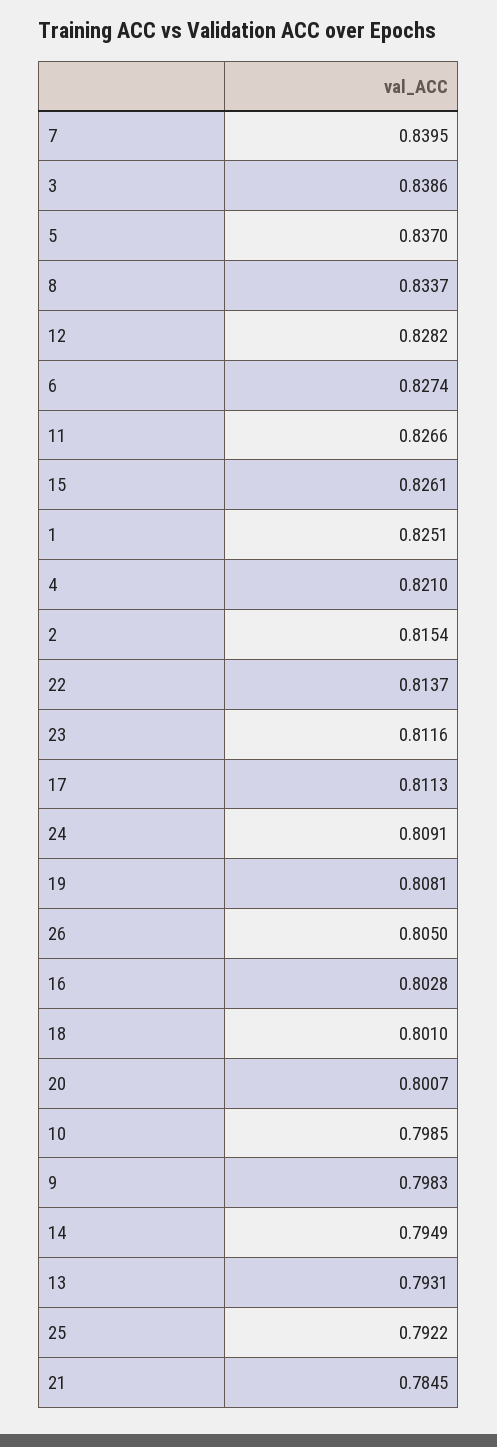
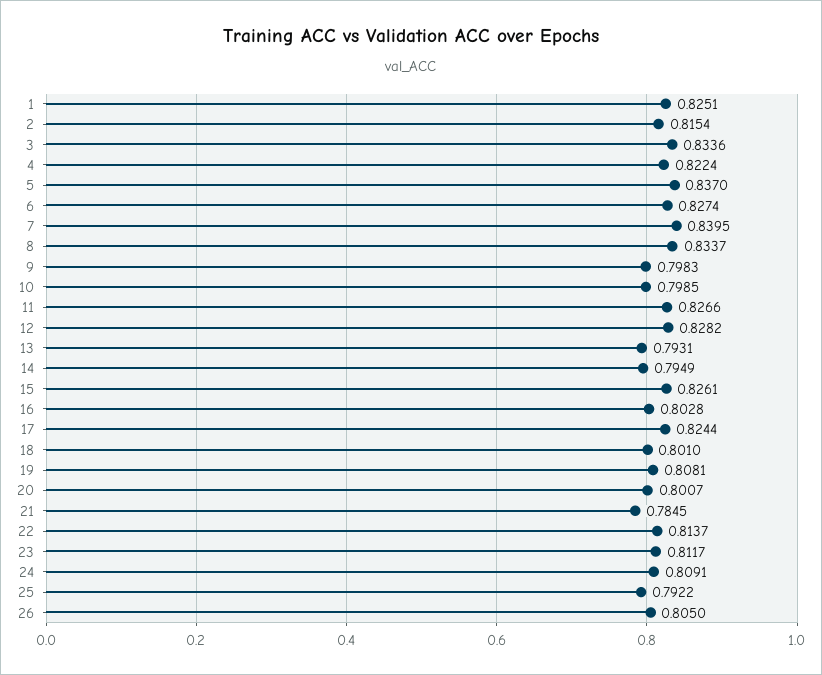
  {
    "7": 0.8395,
-   "3": 0.8386,
+   "3": 0.8336,
    "5": 0.837,
    "8": 0.8337,
    "12": 0.8282,
    "6": 0.8274,
    "11": 0.8266,
    "15": 0.8261,
    "1": 0.8251,
-   "4": 0.821,
+   "4": 0.8224,
    "2": 0.8154,
    "22": 0.8137,
-   "23": 0.8116,
+   "23": 0.8117,
-   "17": 0.8113,
+   "17": 0.8244,
    "24": 0.8091,
    "19": 0.8081,
    "26": 0.805,
    "16": 0.8028,
    "18": 0.801,
    "20": 0.8007,
    "10": 0.7985,
    "9": 0.7983,
    "14": 0.7949,
    "13": 0.7931,
    "25": 0.7922,
    "21": 0.7845
  }

